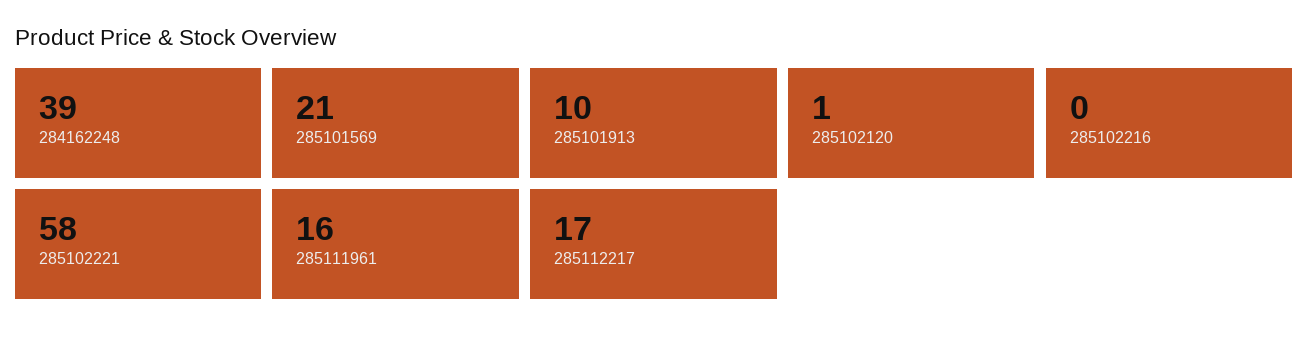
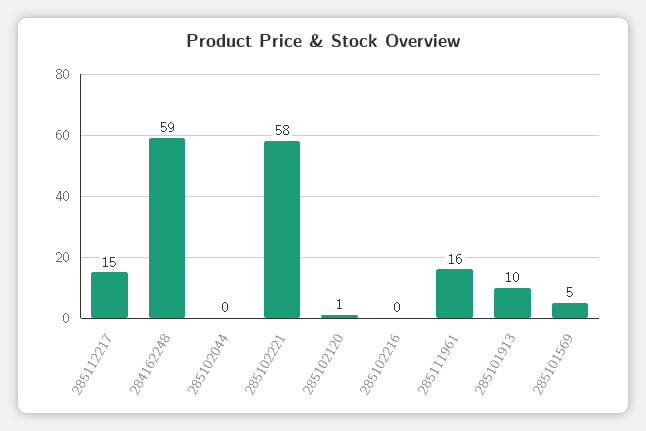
  {
-   "284162248": 39,
+   "284162248": 59,
-   "285101569": 21,
+   "285101569": 5,
    "285101913": 10,
    "285102120": 1,
    "285102216": 0,
    "285102221": 58,
    "285111961": 16,
-   "285112217": 17
+   "285112217": 15,
+   "285102044": 0
  }

